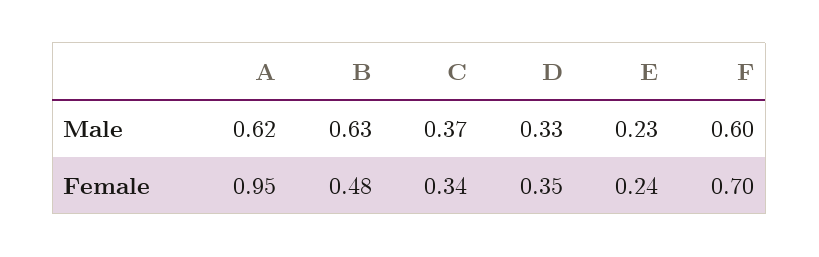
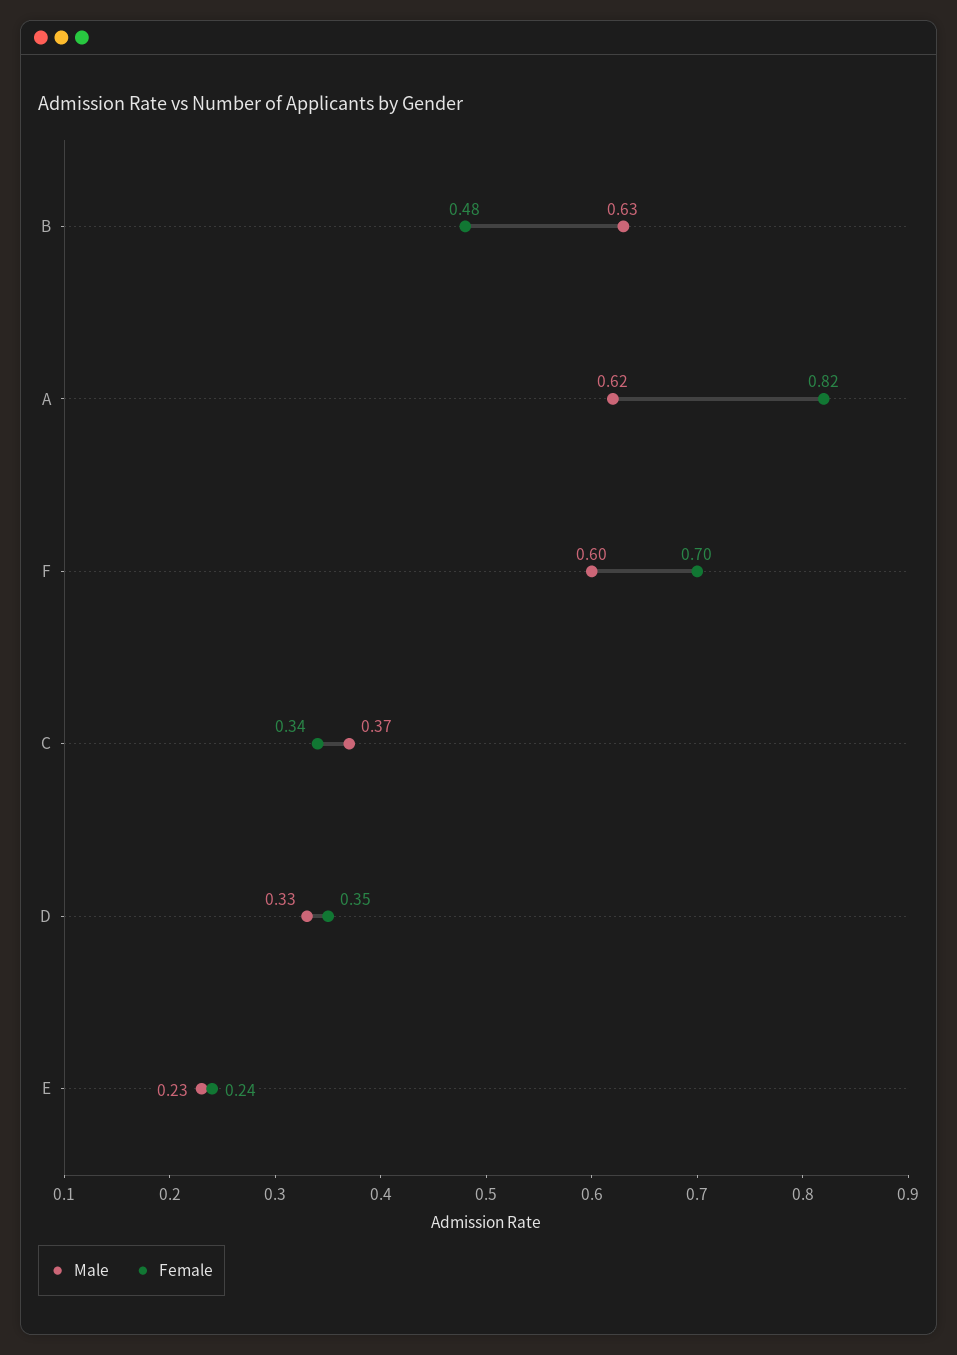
  {
    "Male": {
      "A": 0.62,
      "B": 0.63,
      "C": 0.37,
      "D": 0.33,
      "E": 0.23,
      "F": 0.6
    },
    "Female": {
-     "A": 0.95,
+     "A": 0.82,
      "B": 0.48,
      "C": 0.34,
      "D": 0.35,
      "E": 0.24,
      "F": 0.7
    }
  }

